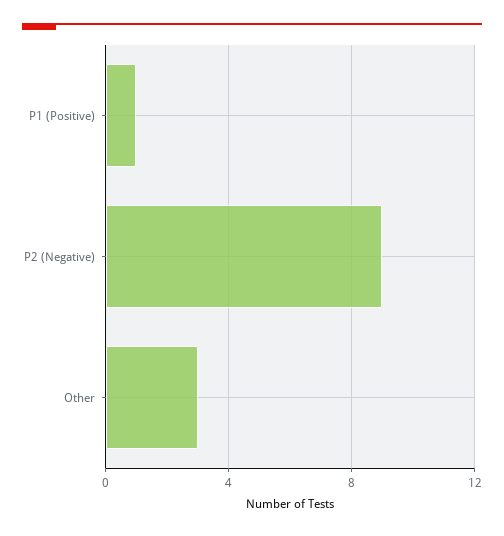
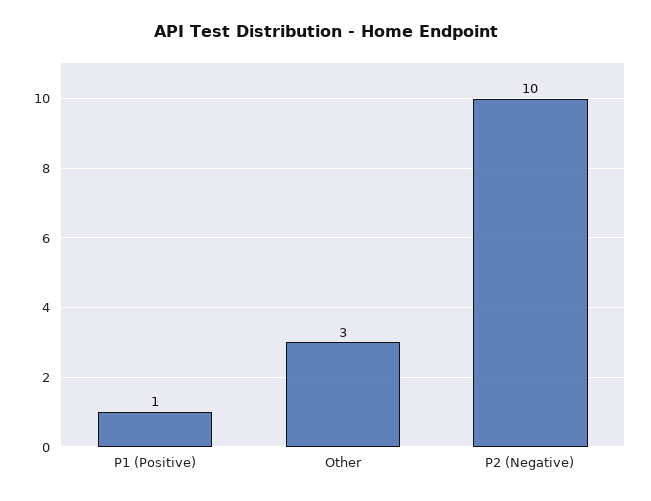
  {
    "P1 (Positive)": 1,
-   "P2 (Negative)": 9,
+   "P2 (Negative)": 10,
    "Other": 3
  }

